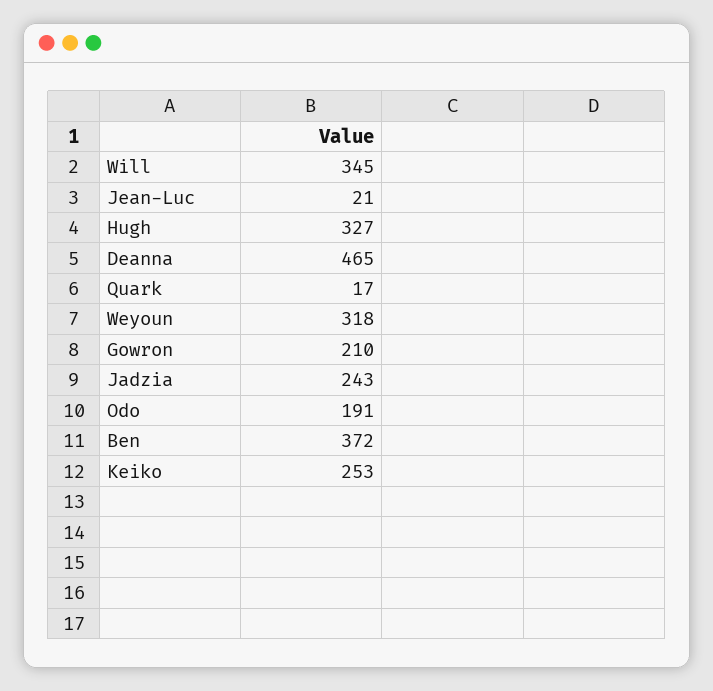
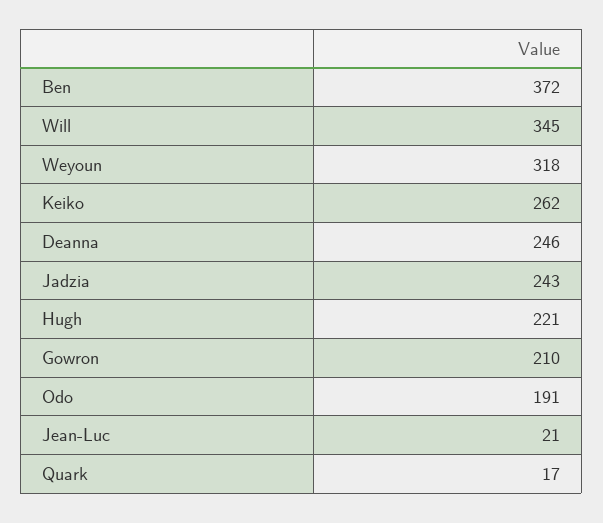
  {
    "Will": 345,
    "Jean-Luc": 21,
-   "Hugh": 327,
+   "Hugh": 221,
-   "Deanna": 465,
+   "Deanna": 246,
    "Quark": 17,
    "Weyoun": 318,
    "Gowron": 210,
    "Jadzia": 243,
    "Odo": 191,
    "Ben": 372,
-   "Keiko": 253
+   "Keiko": 262
  }

